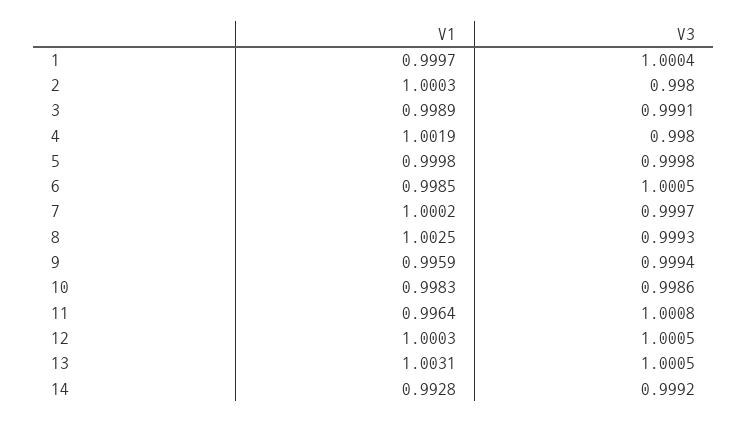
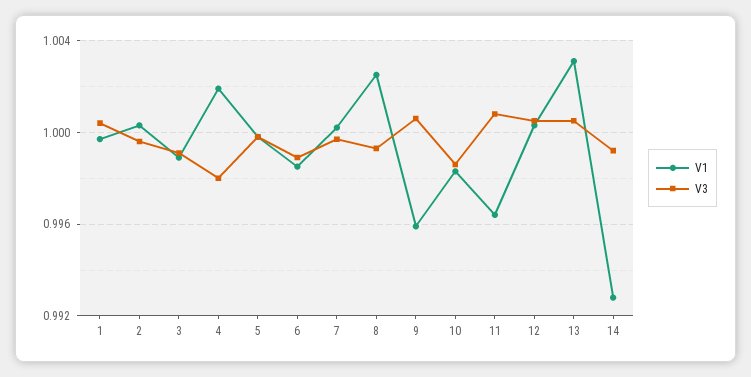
  {
    "V1": {
      "1": 0.9997,
      "2": 1.0003,
      "3": 0.9989,
      "4": 1.0019,
      "5": 0.9998,
      "6": 0.9985,
      "7": 1.0002,
      "8": 1.0025,
      "9": 0.9959,
      "10": 0.9983,
      "11": 0.9964,
      "12": 1.0003,
      "13": 1.0031,
      "14": 0.9928
    },
    "V3": {
      "1": 1.0004,
-     "2": 0.998,
+     "2": 0.9995,
      "3": 0.9991,
      "4": 0.998,
      "5": 0.9998,
-     "6": 1.0005,
+     "6": 0.999,
      "7": 0.9997,
      "8": 0.9993,
-     "9": 0.9994,
+     "9": 1.0005,
      "10": 0.9986,
      "11": 1.0008,
      "12": 1.0005,
      "13": 1.0005,
      "14": 0.9992
    }
  }

